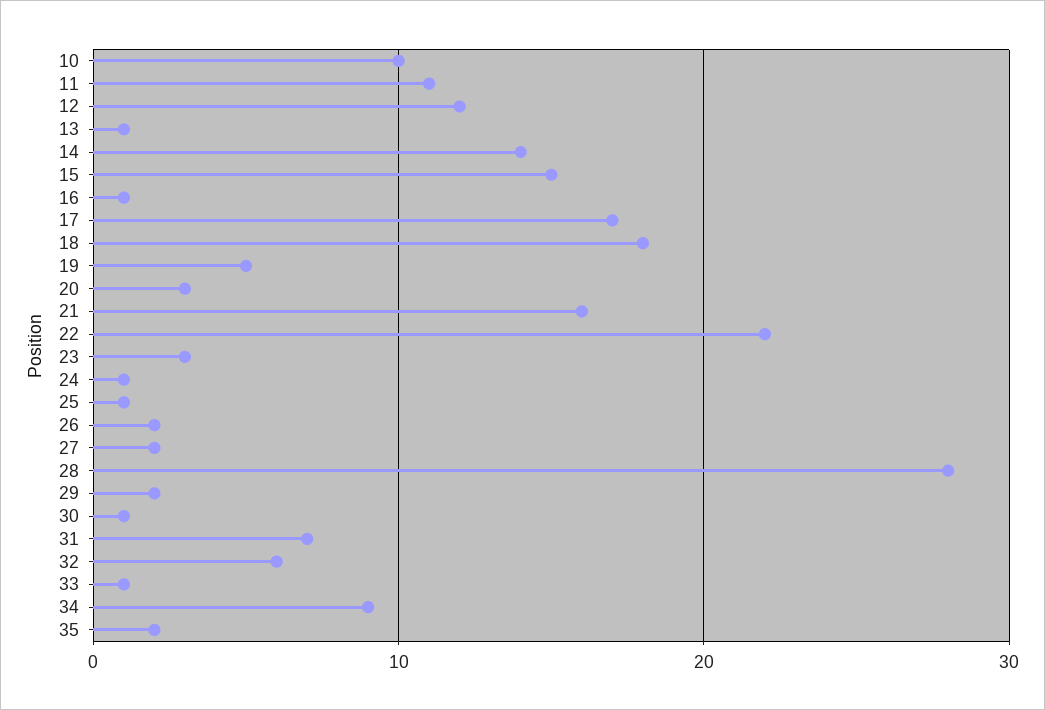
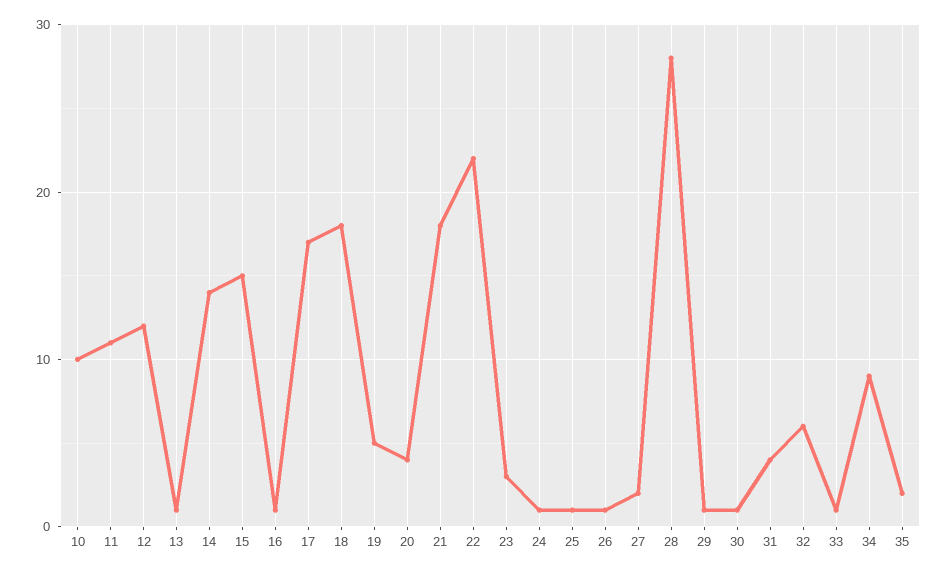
  {
    "10": 10,
    "11": 11,
    "12": 12,
    "13": 1,
    "14": 14,
    "15": 15,
    "16": 1,
    "17": 17,
    "18": 18,
    "19": 5,
-   "20": 3,
+   "20": 4,
-   "21": 16,
+   "21": 18,
    "22": 22,
    "23": 3,
    "24": 1,
    "25": 1,
-   "26": 2,
+   "26": 1,
    "27": 2,
    "28": 28,
-   "29": 2,
+   "29": 1,
    "30": 1,
-   "31": 7,
+   "31": 4,
    "32": 6,
    "33": 1,
    "34": 9,
    "35": 2
  }

